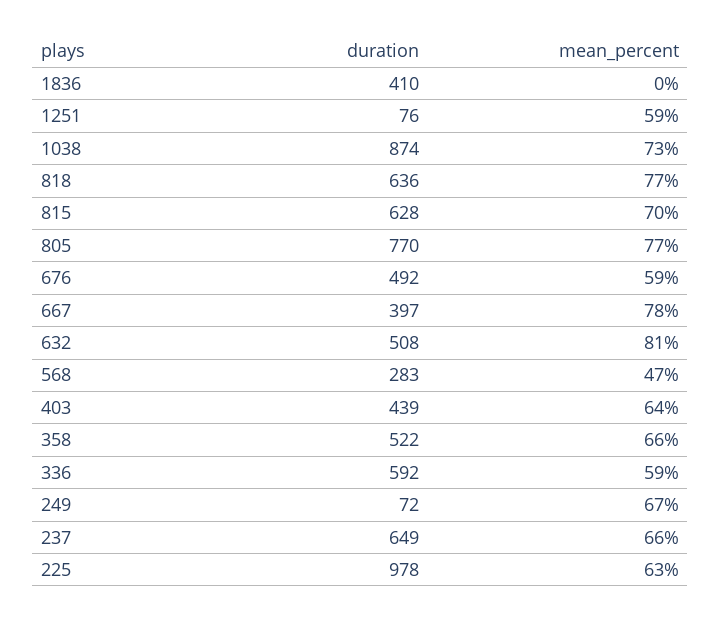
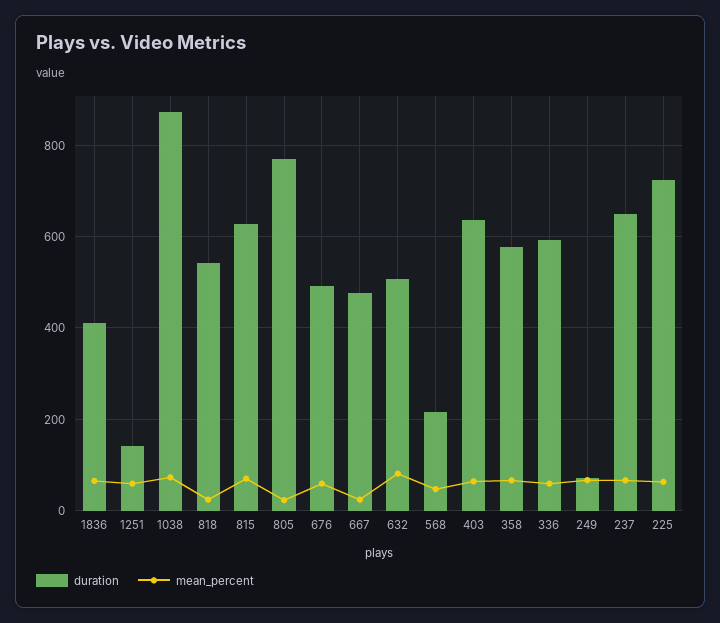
  {
    "duration": {
      "1836": 410,
-     "1251": 76,
+     "1251": 140,
      "1038": 874,
-     "818": 636,
+     "818": 540,
      "815": 628,
      "805": 770,
      "676": 492,
-     "667": 397,
+     "667": 480,
      "632": 508,
-     "568": 283,
+     "568": 220,
-     "403": 439,
+     "403": 640,
-     "358": 522,
+     "358": 580,
      "336": 592,
      "249": 72,
      "237": 649,
-     "225": 978
+     "225": 720
    },
    "mean_percent": {
-     "1836": 0,
+     "1836": 60,
      "1251": 59,
      "1038": 73,
-     "818": 77,
+     "818": 20,
      "815": 70,
-     "805": 77,
+     "805": 20,
      "676": 59,
-     "667": 78,
+     "667": 20,
      "632": 81,
      "568": 47,
      "403": 64,
      "358": 66,
      "336": 59,
      "249": 67,
      "237": 66,
      "225": 63
    }
  }

